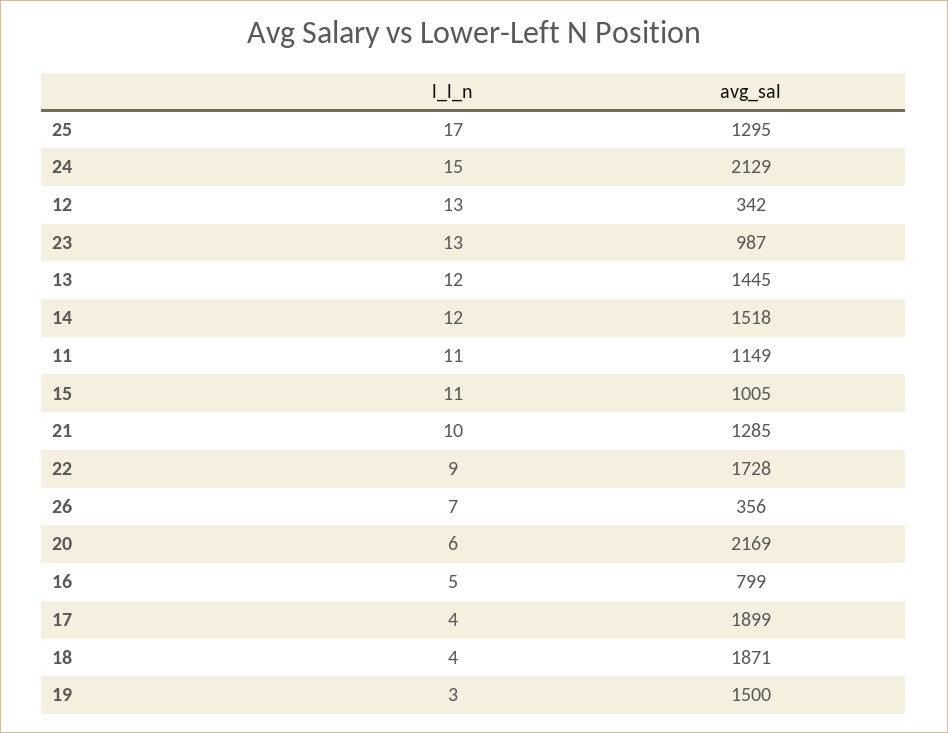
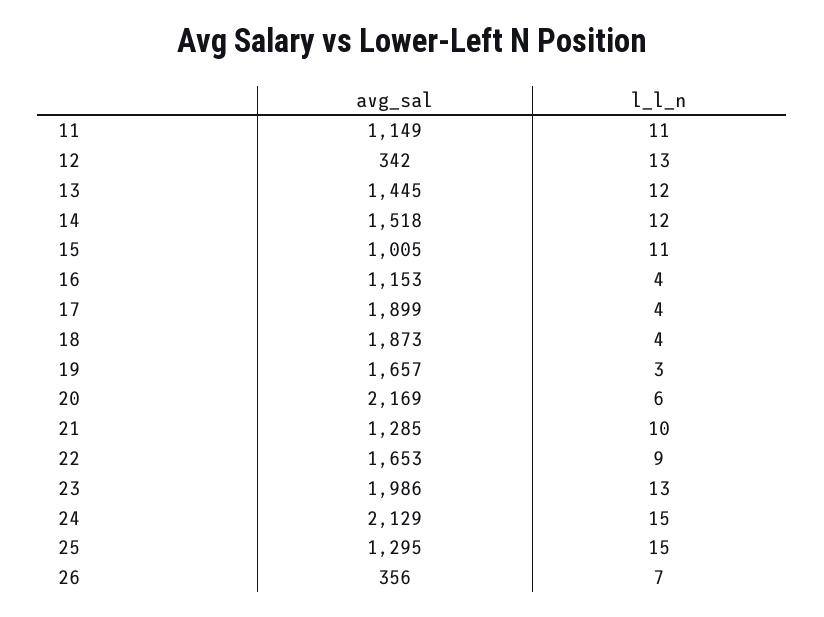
  {
    "l_l_n": {
-     "25": 17,
+     "25": 15,
      "24": 15,
      "12": 13,
      "23": 13,
      "13": 12,
      "14": 12,
      "11": 11,
      "15": 11,
      "21": 10,
      "22": 9,
      "26": 7,
      "20": 6,
-     "16": 5,
+     "16": 4,
      "17": 4,
      "18": 4,
      "19": 3
    },
    "avg_sal": {
      "25": 1295,
      "24": 2129,
      "12": 342,
-     "23": 987,
+     "23": 1986,
      "13": 1445,
      "14": 1518,
      "11": 1149,
      "15": 1005,
      "21": 1285,
-     "22": 1728,
+     "22": 1653,
      "26": 356,
      "20": 2169,
-     "16": 799,
+     "16": 1153,
      "17": 1899,
-     "18": 1871,
+     "18": 1873,
-     "19": 1500
+     "19": 1657
    }
  }

